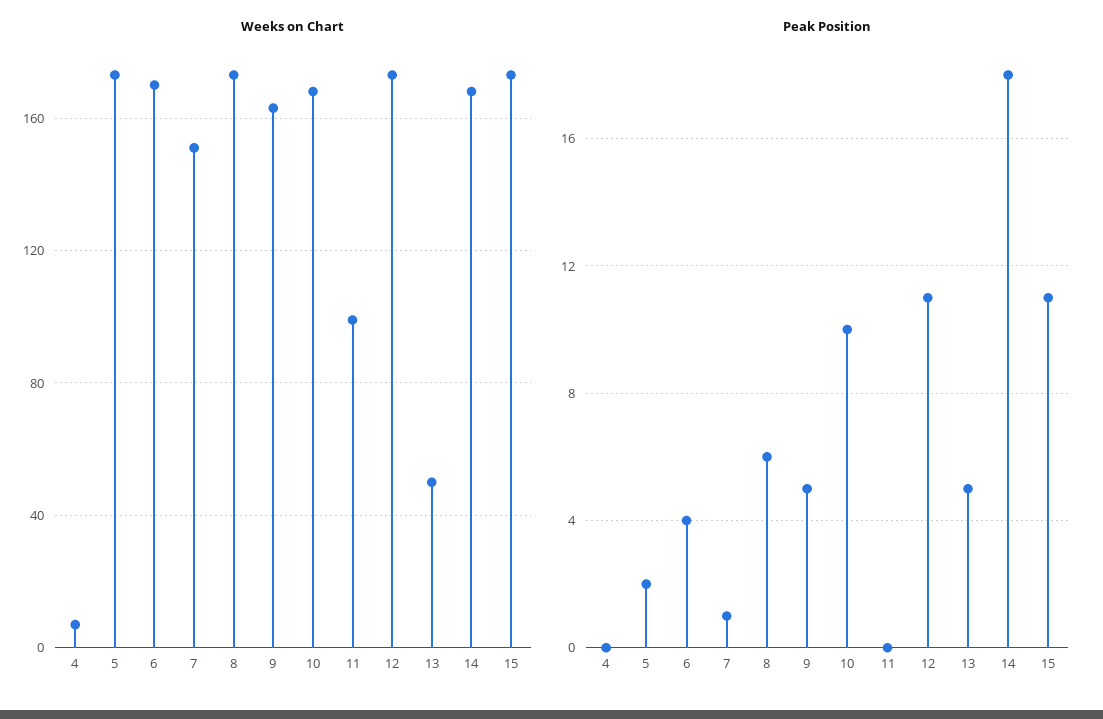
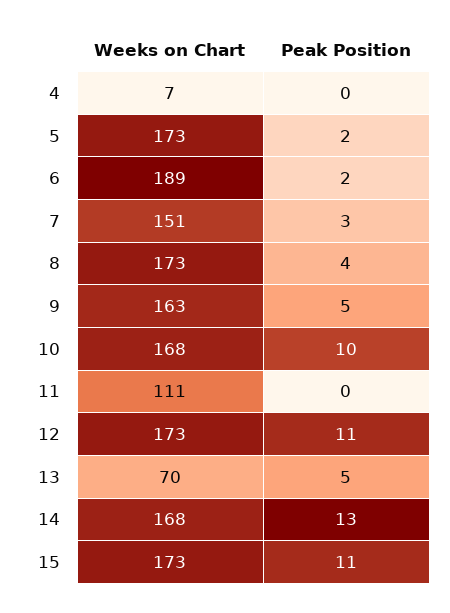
  {
    "Weeks on Chart": {
      "4": 7,
      "5": 173,
-     "6": 170,
+     "6": 189,
      "7": 151,
      "8": 173,
      "9": 163,
      "10": 168,
-     "11": 100,
+     "11": 111,
      "12": 173,
-     "13": 50,
+     "13": 70,
      "14": 168,
      "15": 173
    },
    "Peak Position": {
      "4": 0,
      "5": 2,
-     "6": 4,
+     "6": 2,
-     "7": 1,
+     "7": 3,
-     "8": 6,
+     "8": 4,
      "9": 5,
      "10": 10,
      "11": 0,
      "12": 11,
      "13": 5,
-     "14": 18,
+     "14": 13,
      "15": 11
    }
  }

